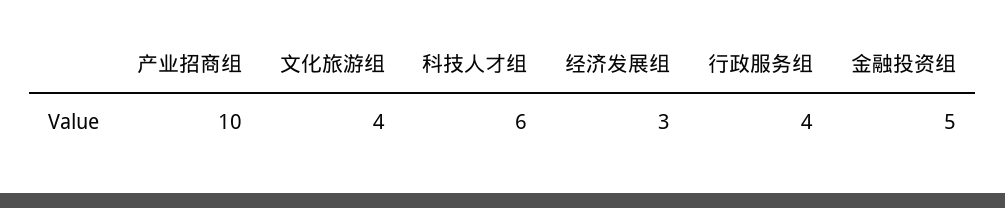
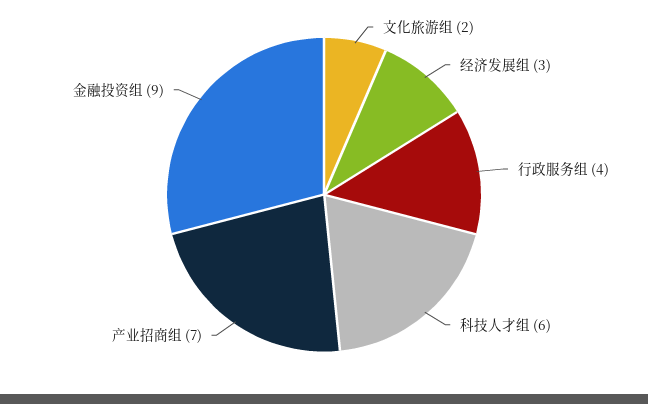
  {
-   "产业招商组": 10,
+   "产业招商组": 7,
-   "文化旅游组": 4,
+   "文化旅游组": 2,
    "科技人才组": 6,
    "经济发展组": 3,
    "行政服务组": 4,
-   "金融投资组": 5
+   "金融投资组": 9
  }

